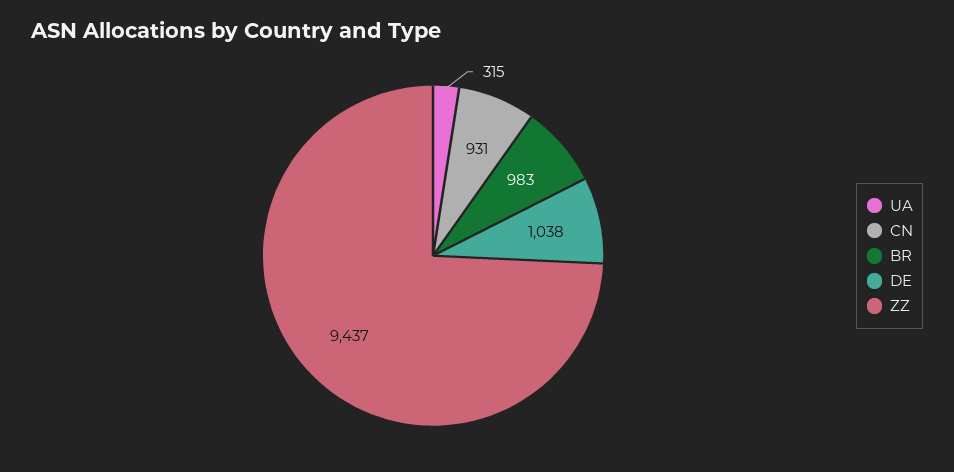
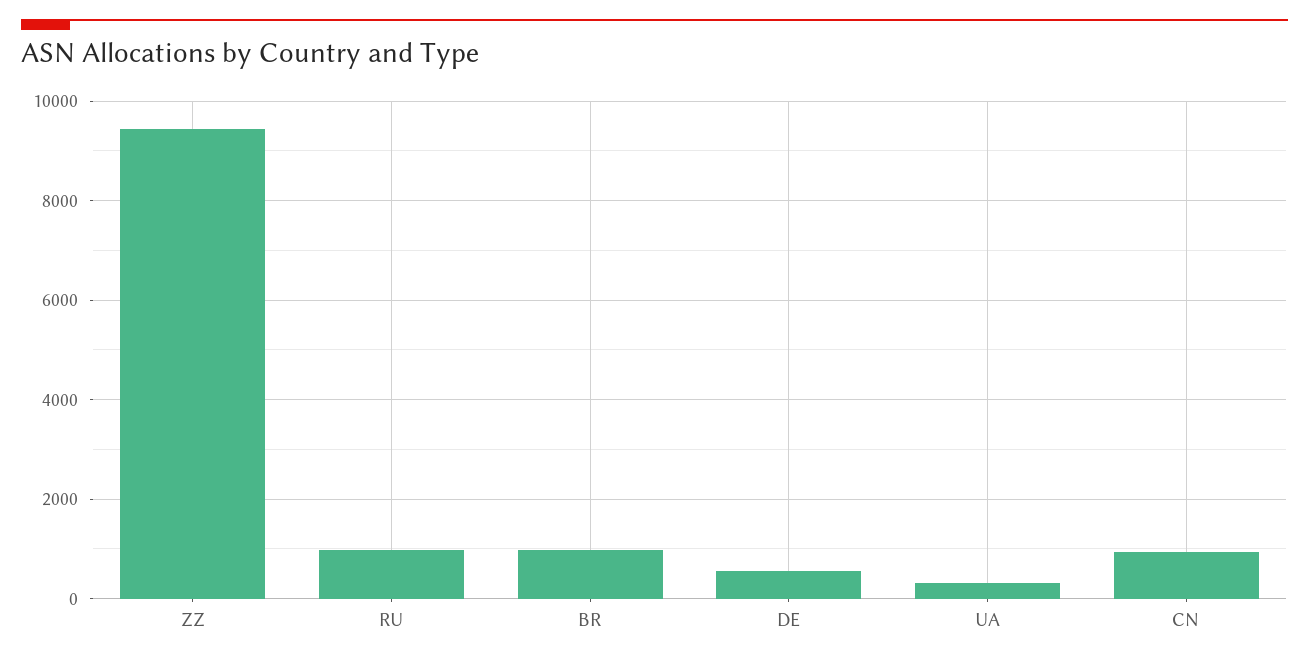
  {
    "UA": 315,
    "CN": 931,
    "BR": 983,
-   "DE": 1038,
+   "DE": 600,
-   "ZZ": 9437
+   "ZZ": 9437,
+   "RU": 1000
  }

